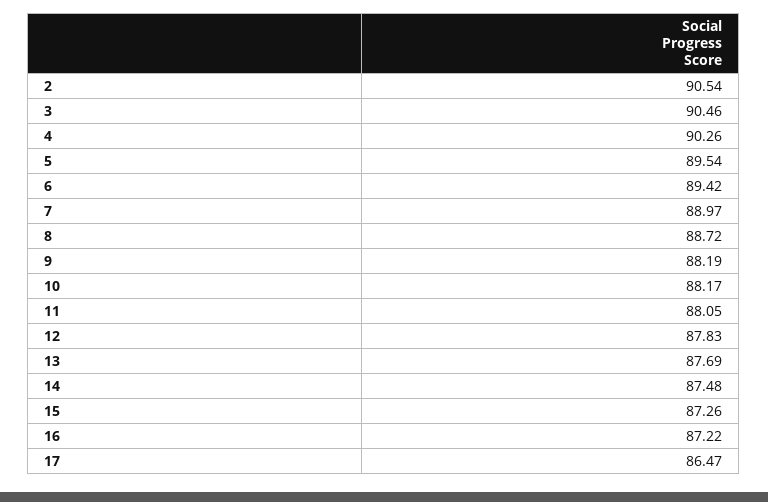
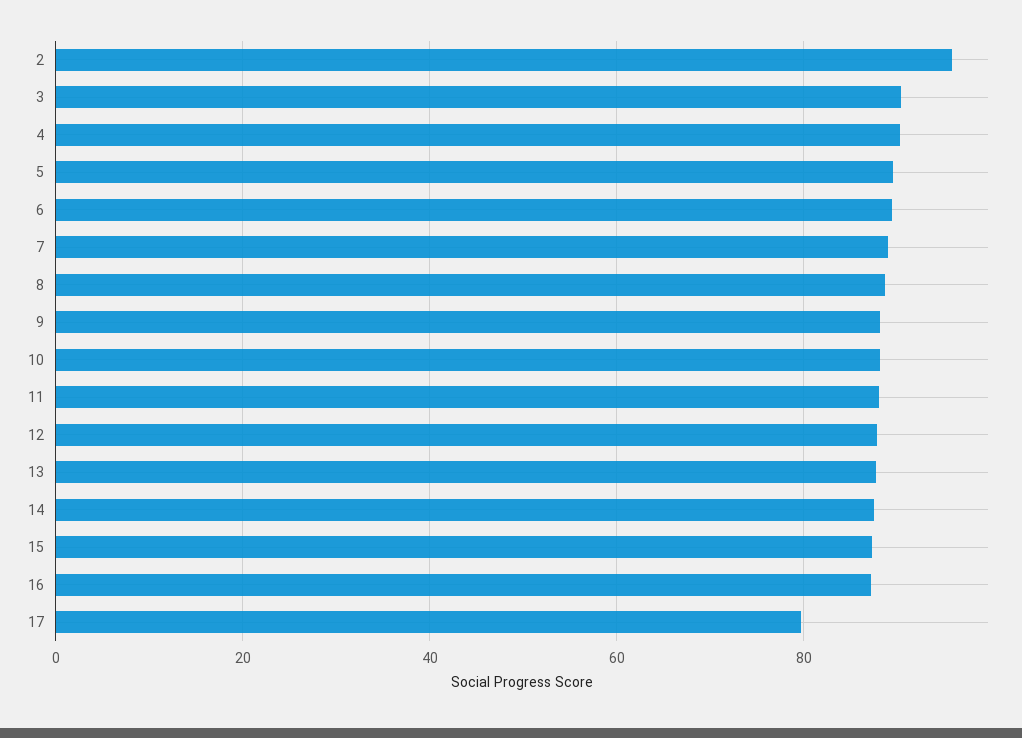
  {
-   "2": 90.54,
+   "2": 96,
    "3": 90.46,
    "4": 90.26,
    "5": 89.54,
    "6": 89.42,
    "7": 88.97,
    "8": 88.72,
    "9": 88.19,
    "10": 88.17,
    "11": 88.05,
    "12": 87.83,
    "13": 87.69,
    "14": 87.48,
    "15": 87.26,
    "16": 87.22,
-   "17": 86.47
+   "17": 80
  }

